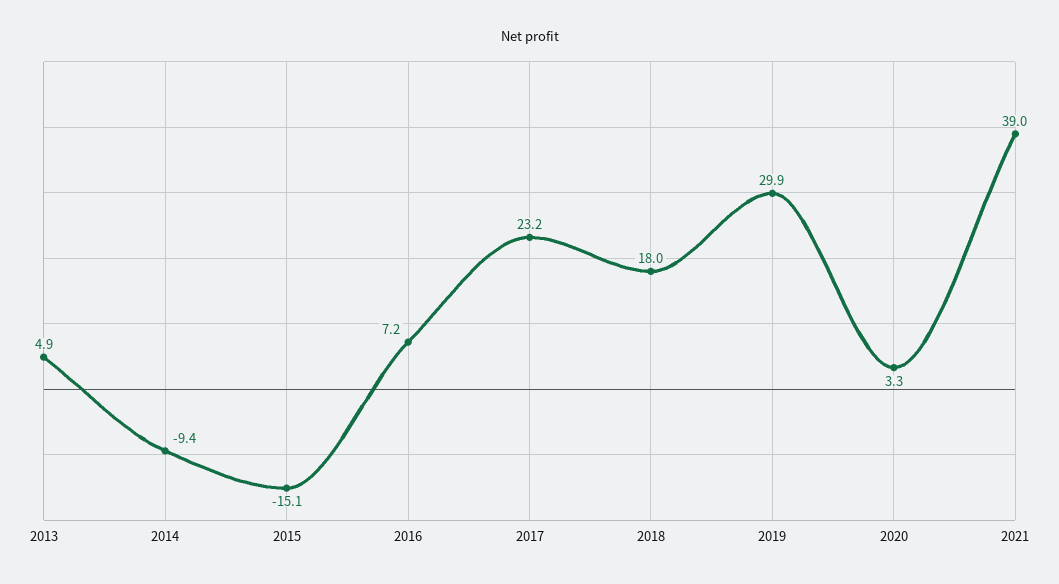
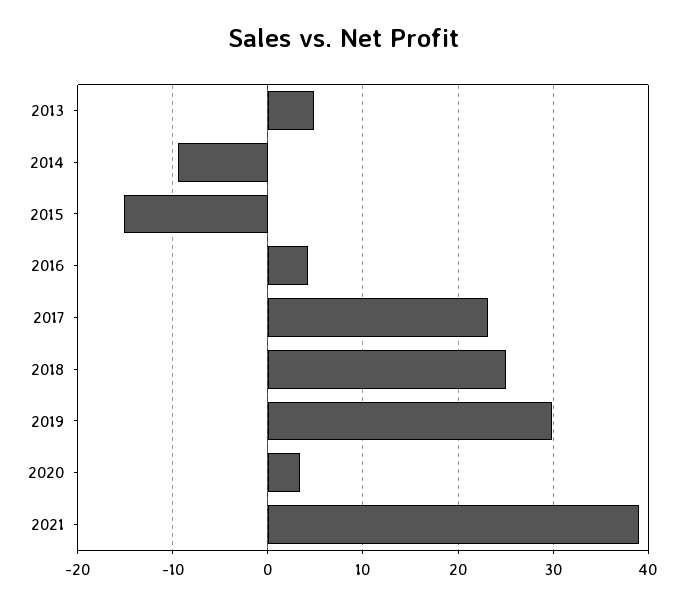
  {
    "2013": 4.9,
    "2014": -9.4,
    "2015": -15.1,
-   "2016": 7.2,
+   "2016": 4,
    "2017": 23.2,
-   "2018": 18,
+   "2018": 25,
    "2019": 29.9,
    "2020": 3.3,
    "2021": 39
  }

